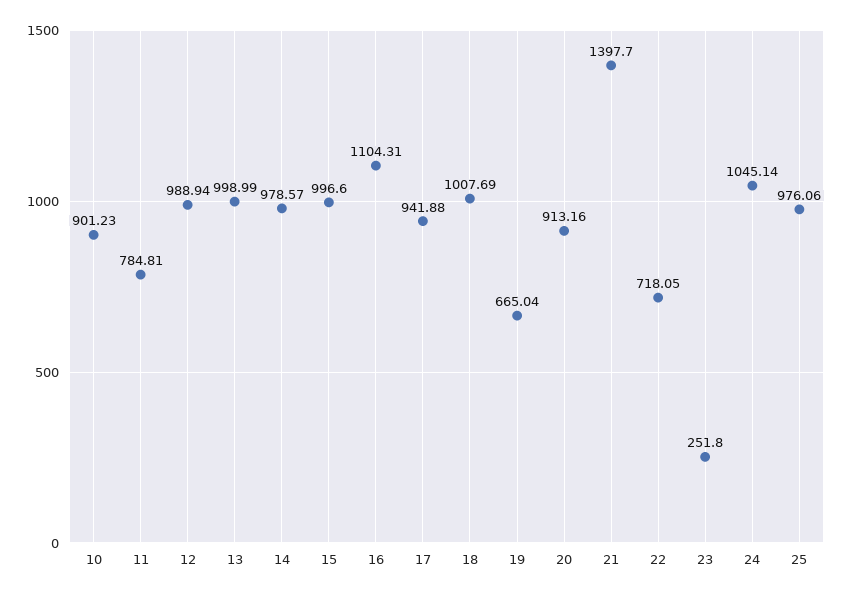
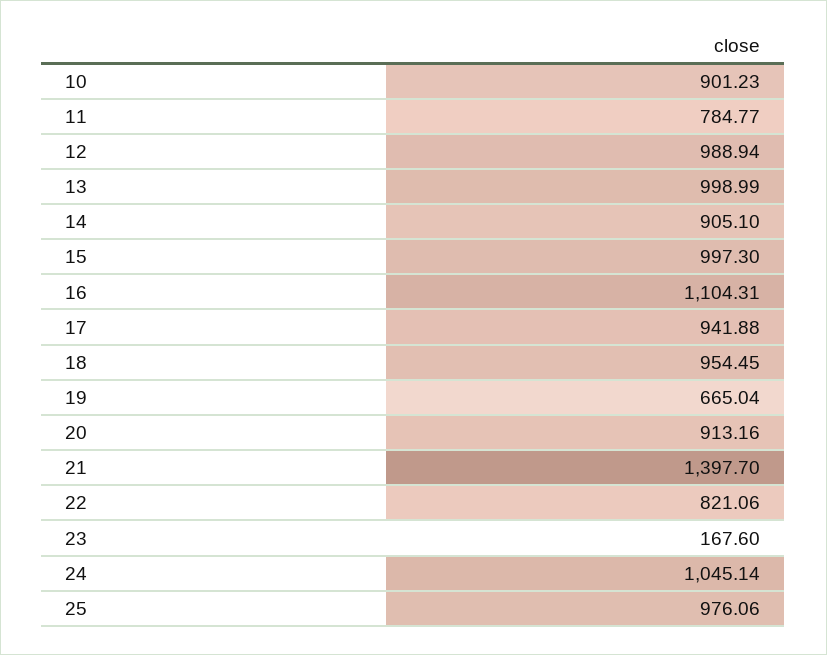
  {
    "10": 901.23,
-   "11": 784.81,
+   "11": 784.77,
    "12": 988.94,
    "13": 998.99,
-   "14": 978.57,
+   "14": 905.1,
-   "15": 996.6,
+   "15": 997.3,
    "16": 1104.31,
    "17": 941.88,
-   "18": 1007.69,
+   "18": 954.45,
    "19": 665.04,
    "20": 913.16,
    "21": 1397.7,
-   "22": 718.05,
+   "22": 821.06,
-   "23": 251.8,
+   "23": 167.6,
    "24": 1045.14,
    "25": 976.06
  }

